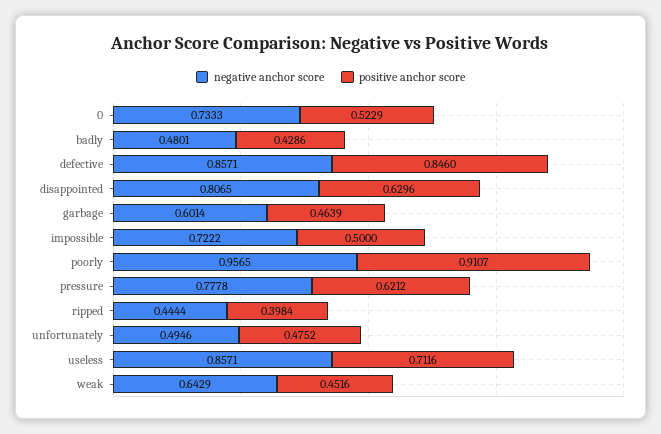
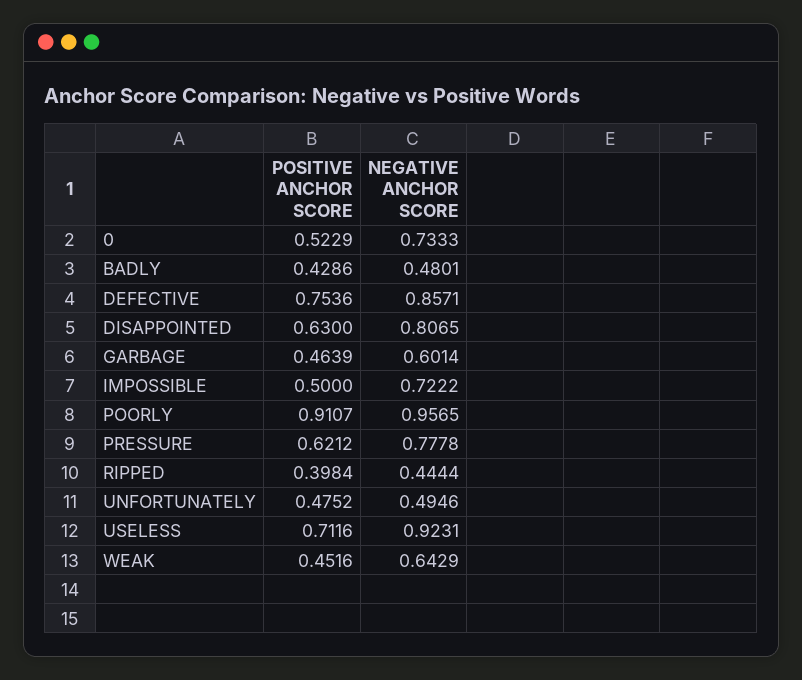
  {
    "negative anchor score": {
      "0": 0.7333,
      "badly": 0.4801,
      "defective": 0.8571,
      "disappointed": 0.8065,
      "garbage": 0.6014,
      "impossible": 0.7222,
      "poorly": 0.9565,
      "pressure": 0.7778,
      "ripped": 0.4444,
      "unfortunately": 0.4946,
-     "useless": 0.8571,
+     "useless": 0.9231,
      "weak": 0.6429
    },
    "positive anchor score": {
      "0": 0.5229,
      "badly": 0.4286,
-     "defective": 0.846,
+     "defective": 0.7536,
-     "disappointed": 0.6296,
+     "disappointed": 0.63,
      "garbage": 0.4639,
      "impossible": 0.5,
      "poorly": 0.9107,
      "pressure": 0.6212,
      "ripped": 0.3984,
      "unfortunately": 0.4752,
      "useless": 0.7116,
      "weak": 0.4516
    }
  }

